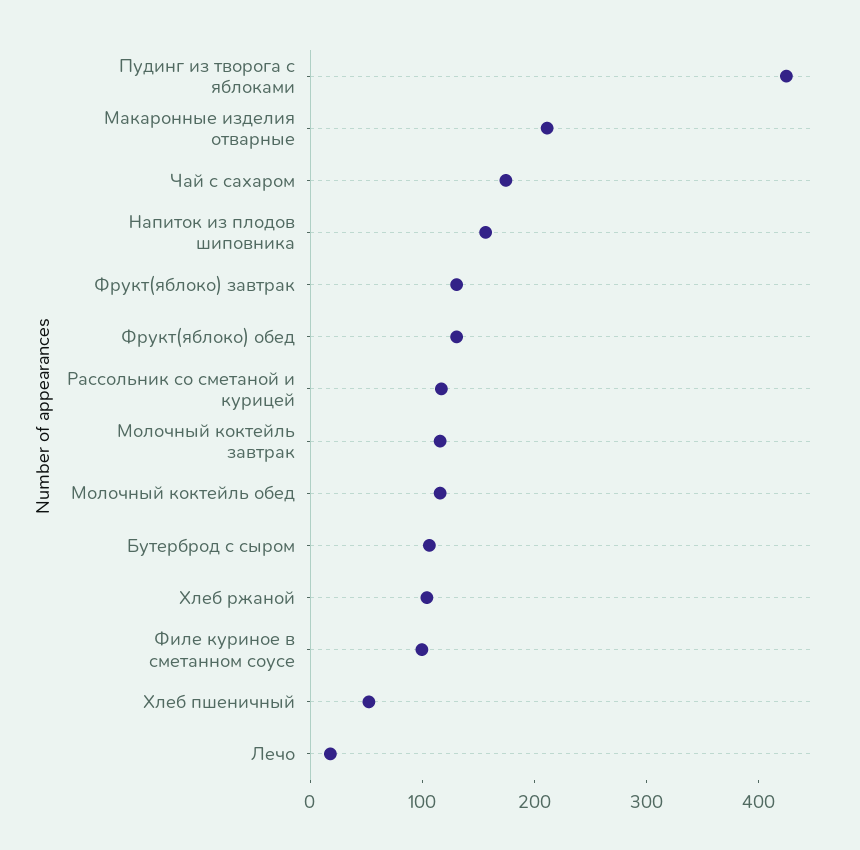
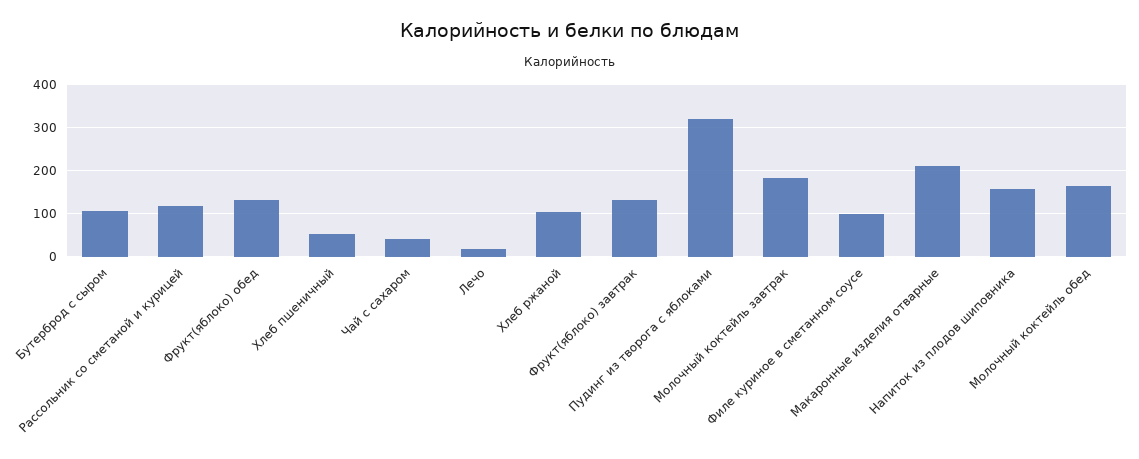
  {
-   "Пудинг из творога с яблоками": 420,
+   "Пудинг из творога с яблоками": 320,
    "Макаронные изделия отварные": 220,
-   "Чай с сахаром": 180,
+   "Чай с сахаром": 40,
    "Напиток из плодов шиповника": 160,
    "Фрукт(яблоко) завтрак": 140,
    "Фрукт(яблоко) обед": 140,
    "Рассольник со сметаной и курицей": 120,
-   "Молочный коктейль завтрак": 120,
+   "Молочный коктейль завтрак": 180,
-   "Молочный коктейль обед": 120,
+   "Молочный коктейль обед": 160,
    "Бутерброд с сыром": 100,
    "Хлеб ржаной": 100,
    "Филе куриное в сметанном соусе": 100,
    "Хлеб пшеничный": 60,
    "Лечо": 20
  }

